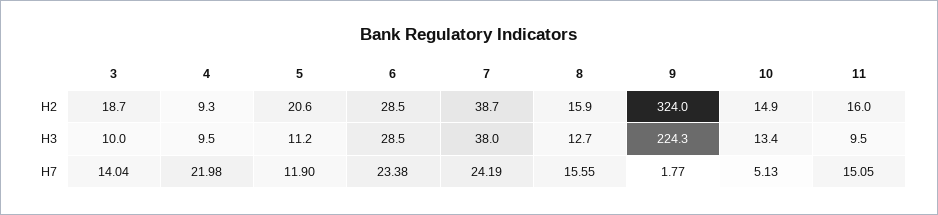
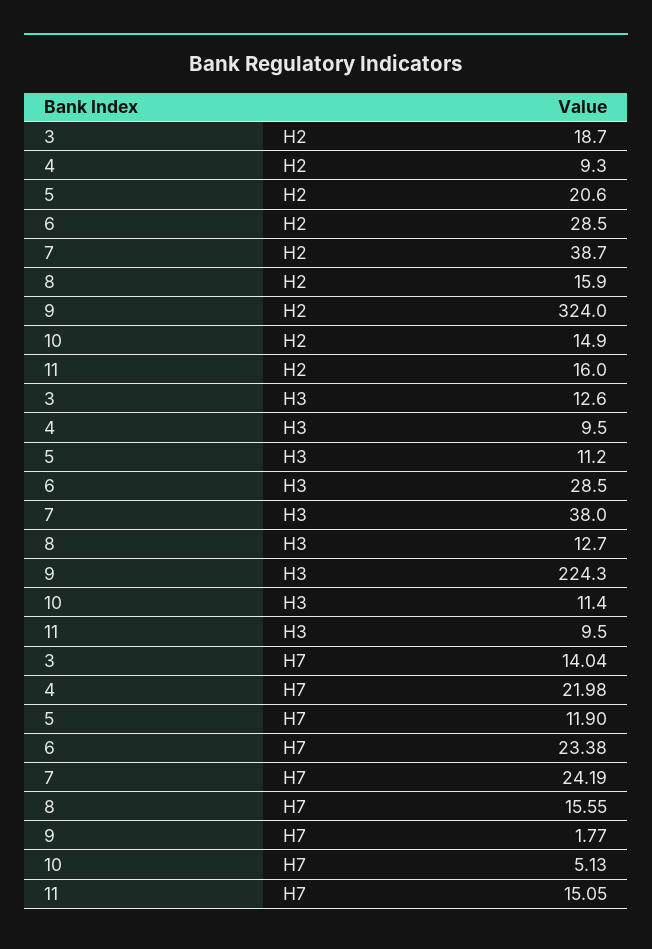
  {
    "3": {
      "H2": 18.7,
-     "H3": 10,
+     "H3": 12.6,
      "H7": 14.04
    },
    "4": {
      "H2": 9.3,
      "H3": 9.5,
      "H7": 21.98
    },
    "5": {
      "H2": 20.6,
      "H3": 11.2,
      "H7": 11.9
    },
    "6": {
      "H2": 28.5,
      "H3": 28.5,
      "H7": 23.38
    },
    "7": {
      "H2": 38.7,
      "H3": 38,
      "H7": 24.19
    },
    "8": {
      "H2": 15.9,
      "H3": 12.7,
      "H7": 15.55
    },
    "9": {
      "H2": 324,
      "H3": 224.3,
      "H7": 1.77
    },
    "10": {
      "H2": 14.9,
-     "H3": 13.4,
+     "H3": 11.4,
      "H7": 5.13
    },
    "11": {
      "H2": 16,
      "H3": 9.5,
      "H7": 15.05
    }
  }

